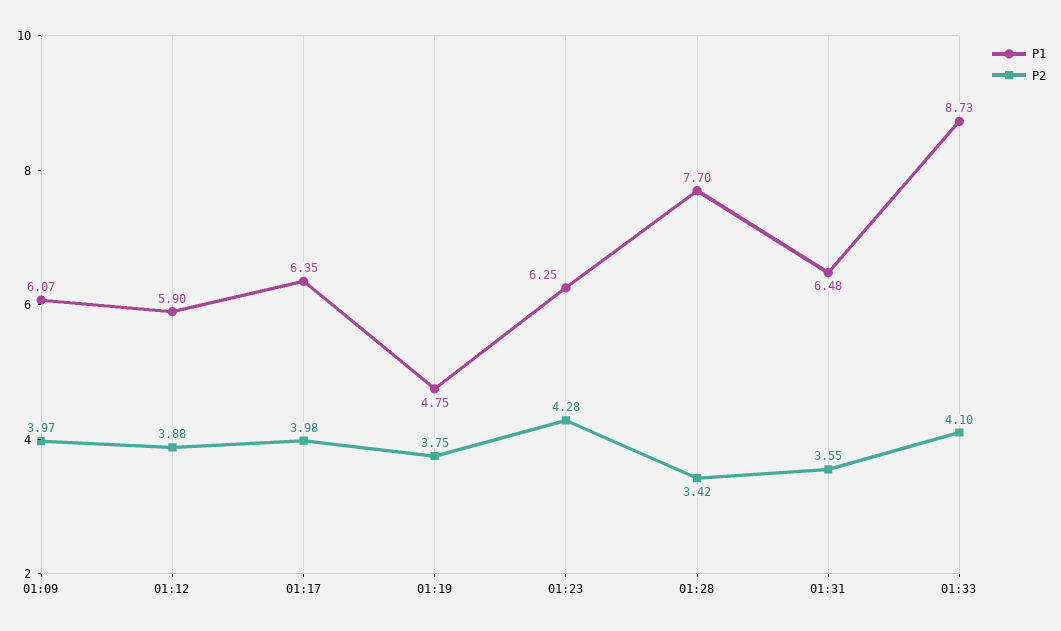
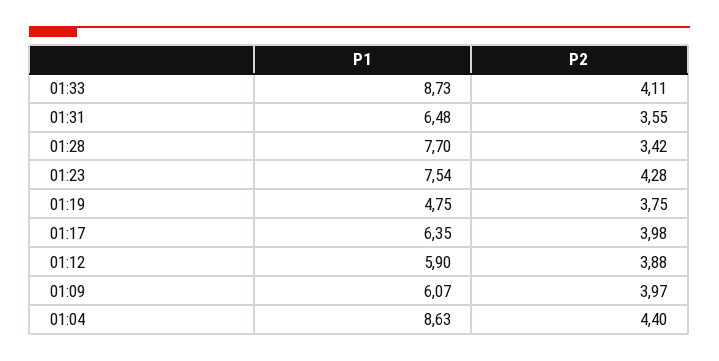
  {
    "P1": {
      "01:09": 6.07,
      "01:12": 5.9,
      "01:17": 6.35,
      "01:19": 4.75,
-     "01:23": 6.25,
+     "01:23": 7.54,
      "01:28": 7.7,
      "01:31": 6.48,
-     "01:33": 8.73
+     "01:33": 8.73,
+     "01:04": 8.63
    },
    "P2": {
      "01:09": 3.97,
      "01:12": 3.88,
      "01:17": 3.98,
      "01:19": 3.75,
      "01:23": 4.28,
      "01:28": 3.42,
      "01:31": 3.55,
-     "01:33": 4.1
+     "01:33": 4.11,
+     "01:04": 4.4
    }
  }

